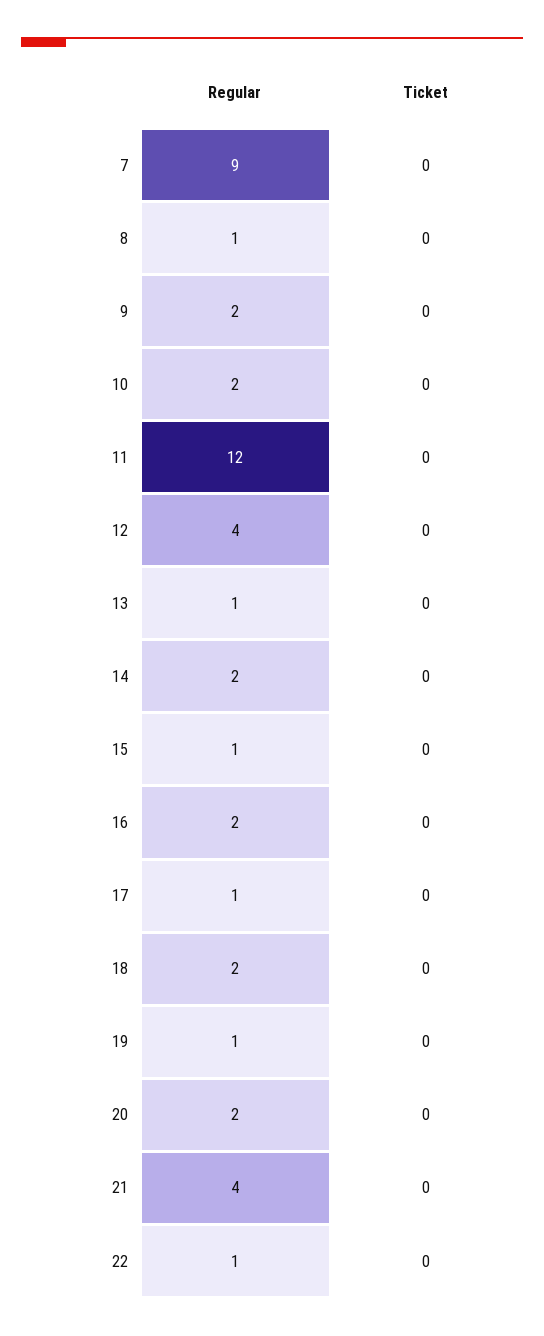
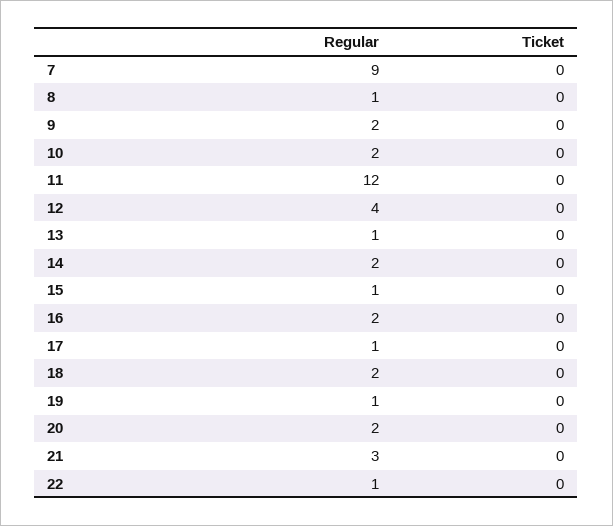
  {
    "Regular": {
      "7": 9,
      "8": 1,
      "9": 2,
      "10": 2,
      "11": 12,
      "12": 4,
      "13": 1,
      "14": 2,
      "15": 1,
      "16": 2,
      "17": 1,
      "18": 2,
      "19": 1,
      "20": 2,
-     "21": 4,
+     "21": 3,
      "22": 1
    },
    "Ticket": {
      "7": 0,
      "8": 0,
      "9": 0,
      "10": 0,
      "11": 0,
      "12": 0,
      "13": 0,
      "14": 0,
      "15": 0,
      "16": 0,
      "17": 0,
      "18": 0,
      "19": 0,
      "20": 0,
      "21": 0,
      "22": 0
    }
  }

